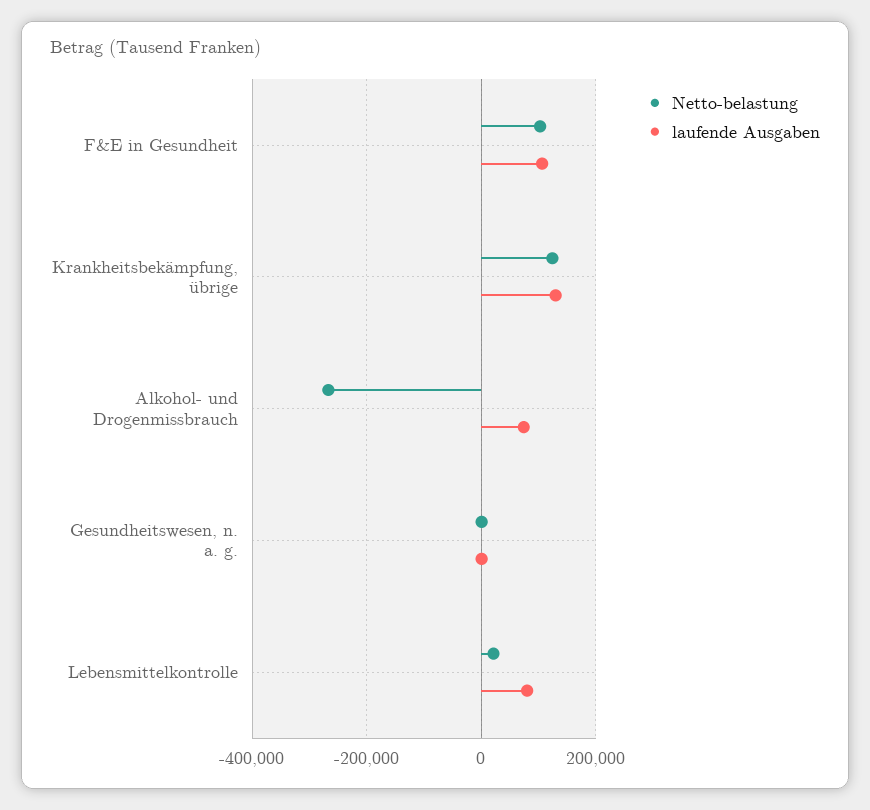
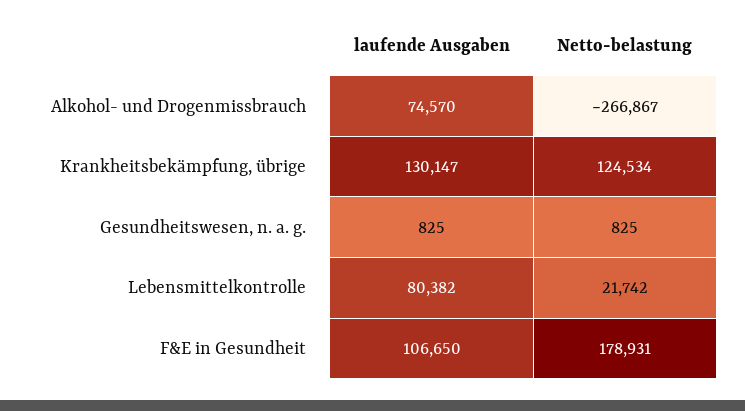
  {
    "Netto-belastung": {
-     "F&E in Gesundheit": 100000,
+     "F&E in Gesundheit": 178931,
      "Krankheitsbekämpfung, übrige": 124534,
      "Alkohol- und Drogenmissbrauch": -266867,
      "Gesundheitswesen, n. a. g.": 825,
      "Lebensmittelkontrolle": 21742
    },
    "laufende Ausgaben": {
      "F&E in Gesundheit": 106650,
      "Krankheitsbekämpfung, übrige": 130147,
      "Alkohol- und Drogenmissbrauch": 74570,
      "Gesundheitswesen, n. a. g.": 825,
      "Lebensmittelkontrolle": 80382
    }
  }

